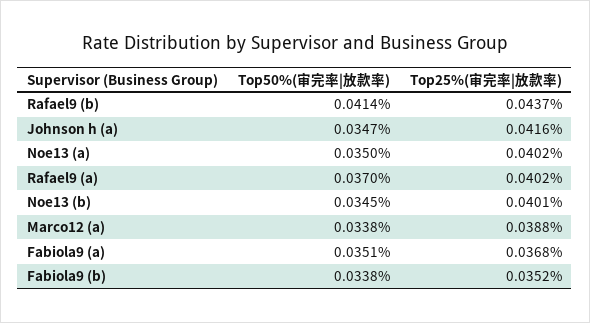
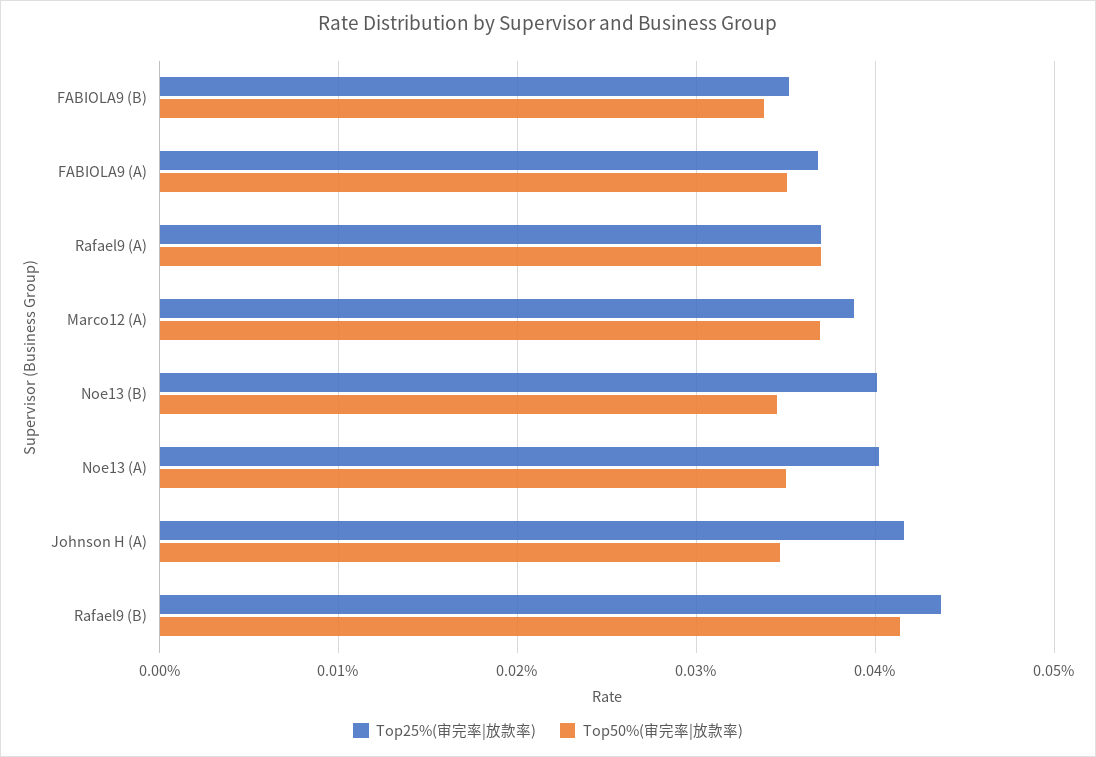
  {
    "Top50%(审完率|放款率)": {
      "Rafael9 (b)": 0.0414,
      "Johnson h (a)": 0.0347,
      "Noe13 (a)": 0.035,
      "Rafael9 (a)": 0.037,
      "Noe13 (b)": 0.0345,
-     "Marco12 (a)": 0.0338,
+     "Marco12 (a)": 0.037,
      "Fabiola9 (a)": 0.0351,
      "Fabiola9 (b)": 0.0338
    },
    "Top25%(审完率|放款率)": {
      "Rafael9 (b)": 0.0437,
      "Johnson h (a)": 0.0416,
      "Noe13 (a)": 0.0402,
-     "Rafael9 (a)": 0.0402,
+     "Rafael9 (a)": 0.037,
      "Noe13 (b)": 0.0401,
      "Marco12 (a)": 0.0388,
      "Fabiola9 (a)": 0.0368,
      "Fabiola9 (b)": 0.0352
    }
  }

